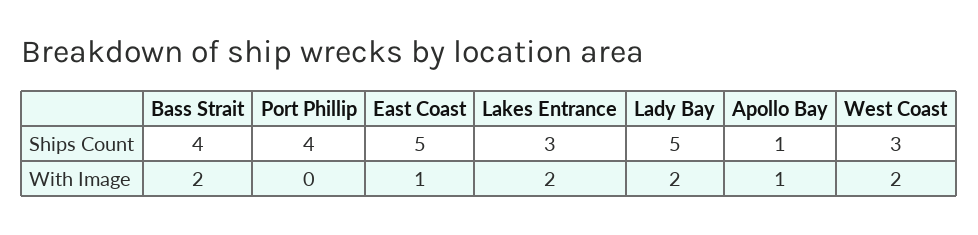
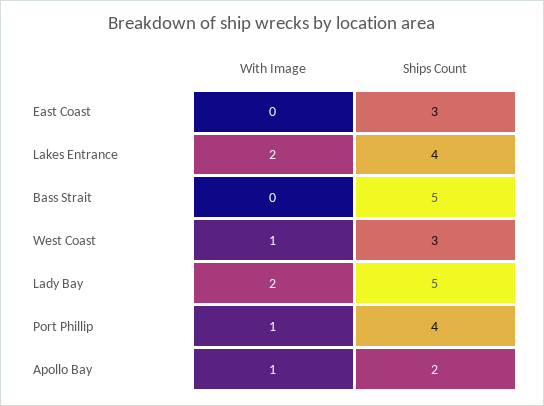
  {
    "Bass Strait": {
-     "Ships Count": 4,
+     "Ships Count": 5,
-     "With Image": 2
+     "With Image": 0
    },
    "Port Phillip": {
      "Ships Count": 4,
-     "With Image": 0
+     "With Image": 1
    },
    "East Coast": {
-     "Ships Count": 5,
+     "Ships Count": 3,
-     "With Image": 1
+     "With Image": 0
    },
    "Lakes Entrance": {
-     "Ships Count": 3,
+     "Ships Count": 4,
      "With Image": 2
    },
    "Lady Bay": {
      "Ships Count": 5,
      "With Image": 2
    },
    "Apollo Bay": {
-     "Ships Count": 1,
+     "Ships Count": 2,
      "With Image": 1
    },
    "West Coast": {
      "Ships Count": 3,
-     "With Image": 2
+     "With Image": 1
    }
  }

